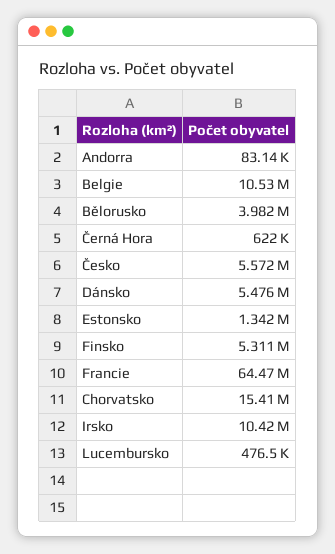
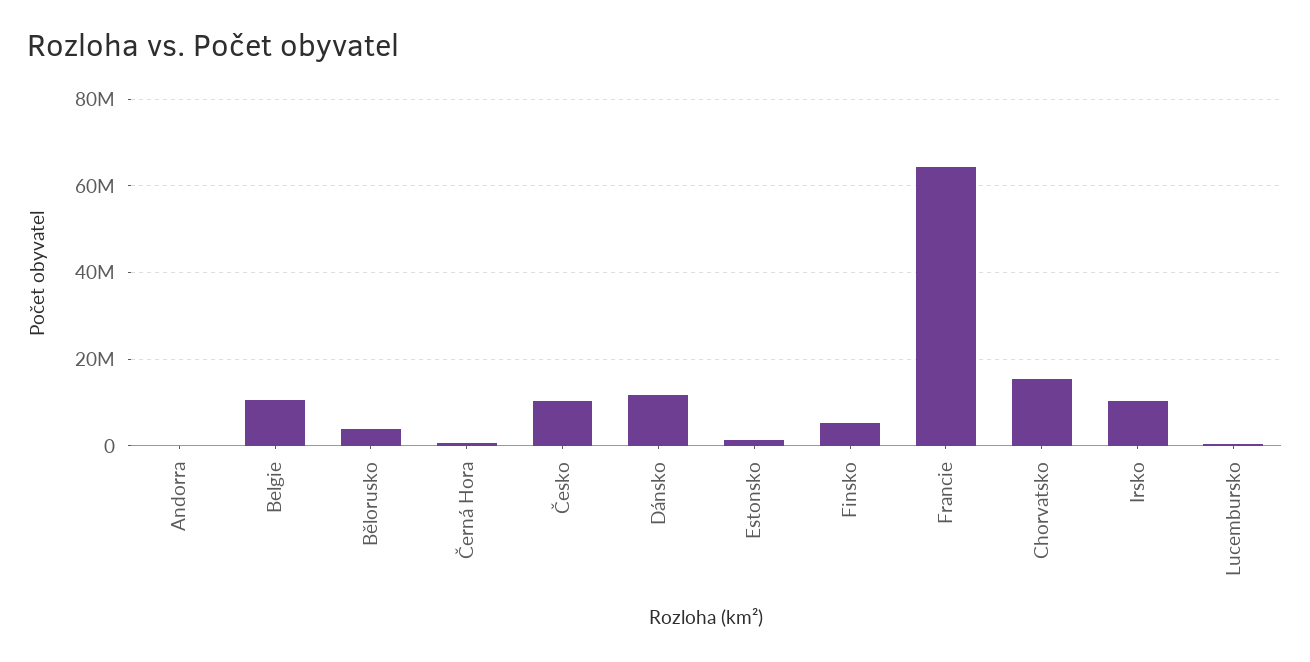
  {
    "Andorra": 83140,
    "Belgie": 10530000,
    "Bělorusko": 3982000,
    "Černá Hora": 622000,
-   "Česko": 5572000,
+   "Česko": 10000000,
-   "Dánsko": 5476000,
+   "Dánsko": 12000000,
    "Estonsko": 1342000,
    "Finsko": 5311000,
    "Francie": 64470000,
    "Chorvatsko": 15410000,
    "Irsko": 10420000,
    "Lucembursko": 476500
  }

